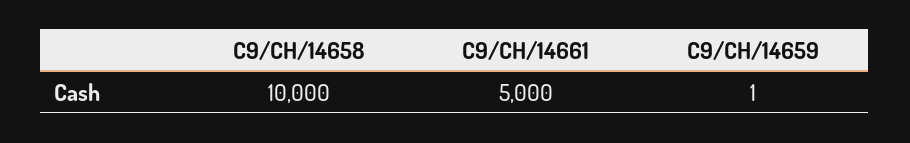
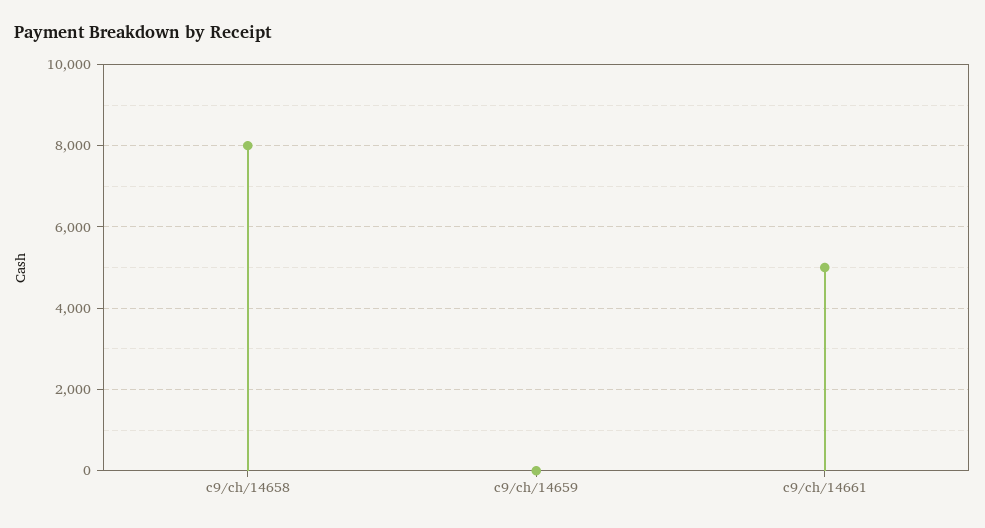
  {
-   "C9/CH/14658": 10000,
+   "C9/CH/14658": 8000,
    "C9/CH/14661": 5000,
    "C9/CH/14659": 1
  }

